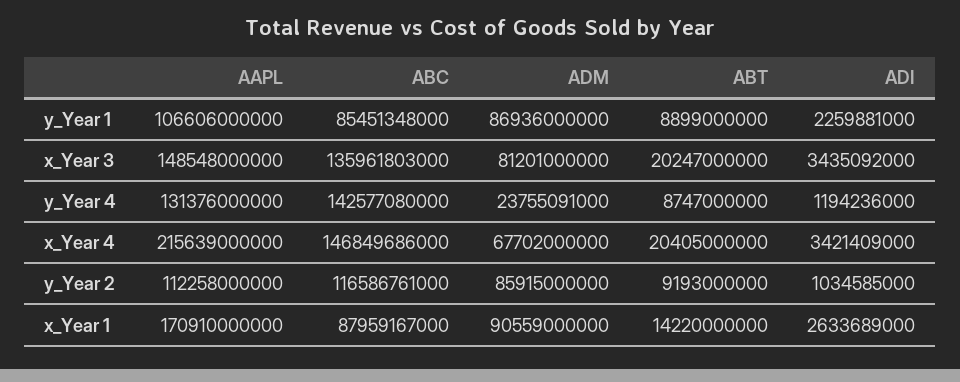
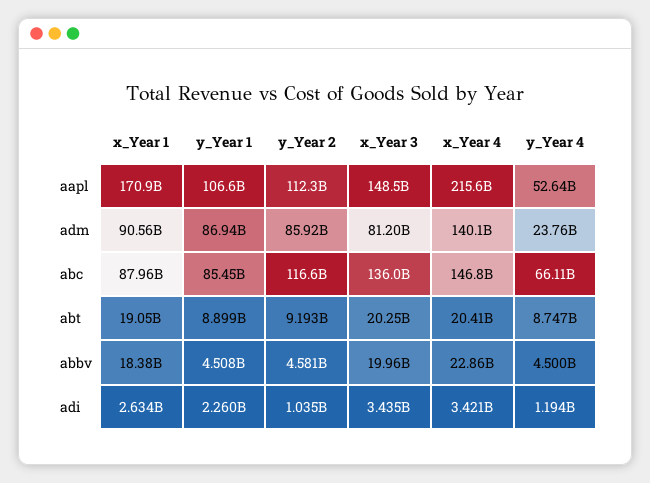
  {
    "AAPL": {
      "y_Year 1": 106606000000,
      "x_Year 3": 148548000000,
-     "y_Year 4": 131376000000,
+     "y_Year 4": 52640000000,
      "x_Year 4": 215639000000,
      "y_Year 2": 112258000000,
      "x_Year 1": 170910000000
    },
    "ABC": {
      "y_Year 1": 85451348000,
      "x_Year 3": 135961803000,
-     "y_Year 4": 142577080000,
+     "y_Year 4": 66110000000,
      "x_Year 4": 146849686000,
      "y_Year 2": 116586761000,
      "x_Year 1": 87959167000
    },
    "ADM": {
      "y_Year 1": 86936000000,
      "x_Year 3": 81201000000,
      "y_Year 4": 23755091000,
-     "x_Year 4": 67702000000,
+     "x_Year 4": 140100000000,
      "y_Year 2": 85915000000,
      "x_Year 1": 90559000000
    },
    "ABT": {
      "y_Year 1": 8899000000,
      "x_Year 3": 20247000000,
      "y_Year 4": 8747000000,
      "x_Year 4": 20405000000,
      "y_Year 2": 9193000000,
-     "x_Year 1": 14220000000
+     "x_Year 1": 19050000000
    },
    "ADI": {
      "y_Year 1": 2259881000,
      "x_Year 3": 3435092000,
      "y_Year 4": 1194236000,
      "x_Year 4": 3421409000,
      "y_Year 2": 1034585000,
      "x_Year 1": 2633689000
-   }
+   },
+   "abbv": {
+     "x_Year 1": 18380000000,
+     "y_Year 1": 4508000000,
+     "y_Year 2": 4581000000,
+     "x_Year 3": 19960000000,
+     "x_Year 4": 22860000000,
+     "y_Year 4": 4500000000
+   }
  }

